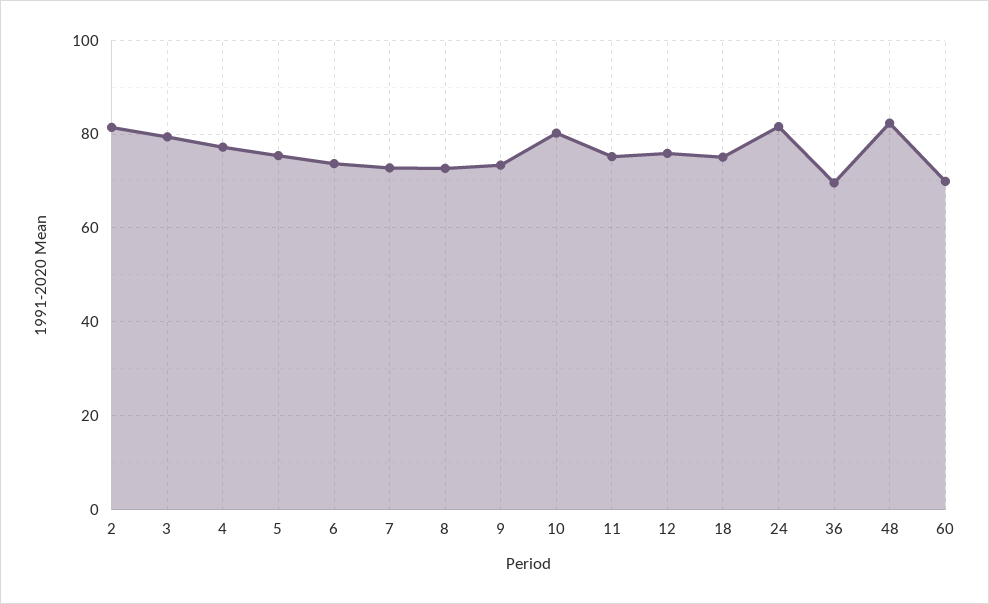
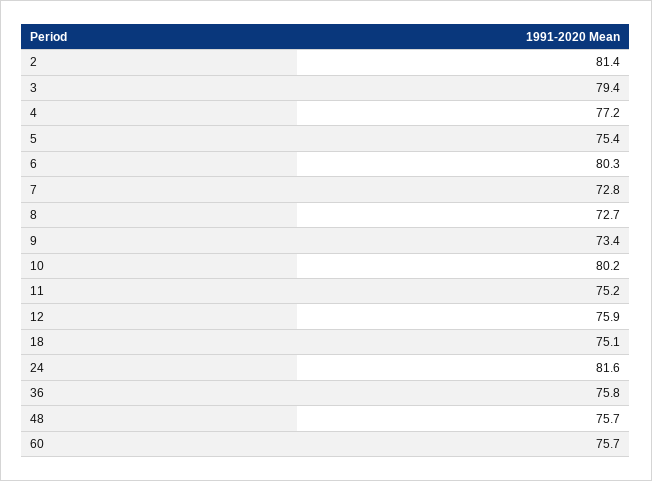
  {
    "2": 81.4,
    "3": 79.4,
    "4": 77.2,
    "5": 75.4,
-   "6": 74,
+   "6": 80.3,
    "7": 72.8,
    "8": 72.7,
    "9": 73.4,
    "10": 80.2,
    "11": 75.2,
    "12": 75.9,
    "18": 75.1,
    "24": 81.6,
-   "36": 70,
+   "36": 75.8,
-   "48": 82,
+   "48": 75.7,
-   "60": 70
+   "60": 75.7
  }

